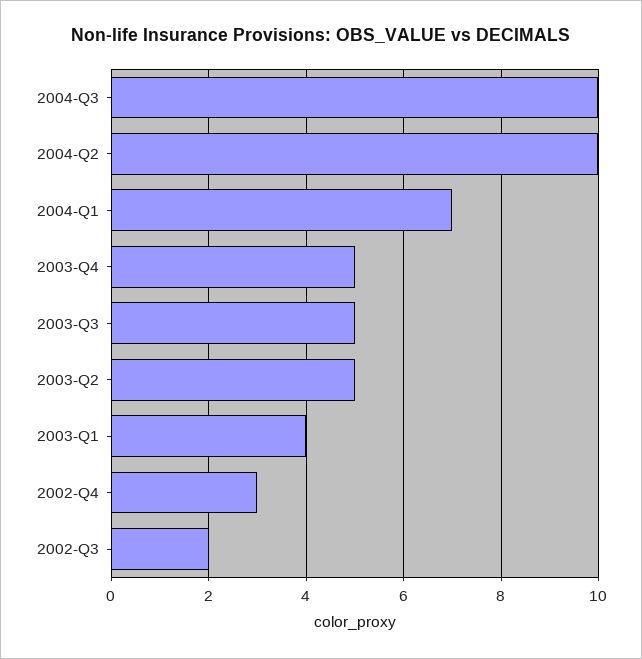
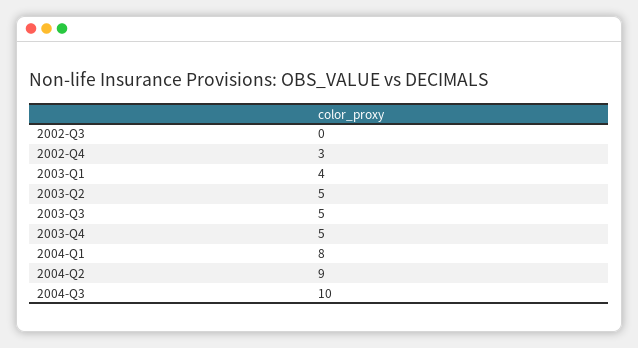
  {
    "2004-Q3": 10,
-   "2004-Q2": 10,
+   "2004-Q2": 9,
-   "2004-Q1": 7,
+   "2004-Q1": 8,
    "2003-Q4": 5,
    "2003-Q3": 5,
    "2003-Q2": 5,
    "2003-Q1": 4,
    "2002-Q4": 3,
-   "2002-Q3": 2
+   "2002-Q3": 0
  }

